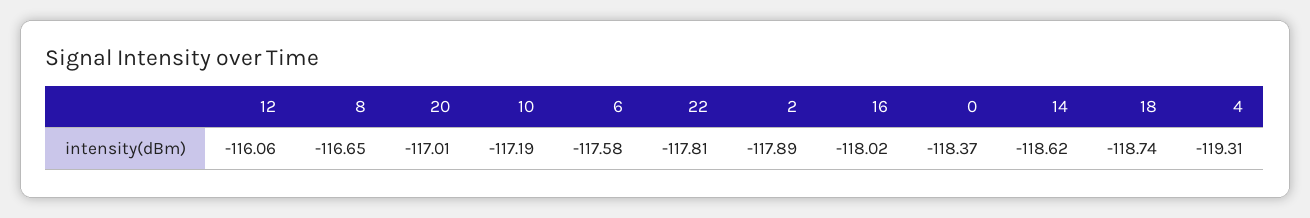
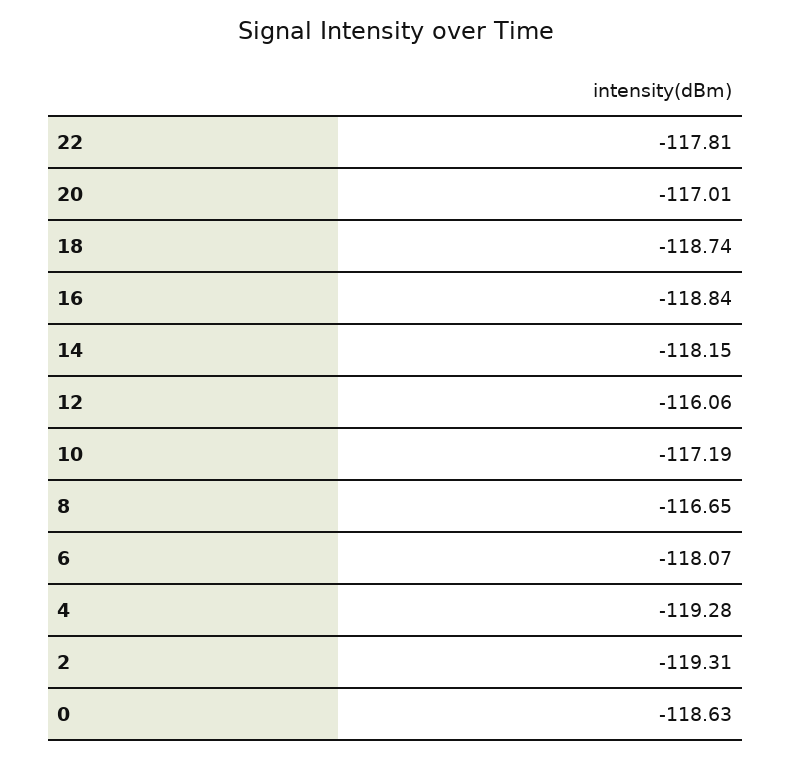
  {
    "12": -116.06,
    "8": -116.65,
    "20": -117.01,
    "10": -117.19,
-   "6": -117.58,
+   "6": -118.07,
    "22": -117.81,
-   "2": -117.89,
+   "2": -119.31,
-   "16": -118.02,
+   "16": -118.84,
-   "0": -118.37,
+   "0": -118.63,
-   "14": -118.62,
+   "14": -118.15,
    "18": -118.74,
-   "4": -119.31
+   "4": -119.28
  }

